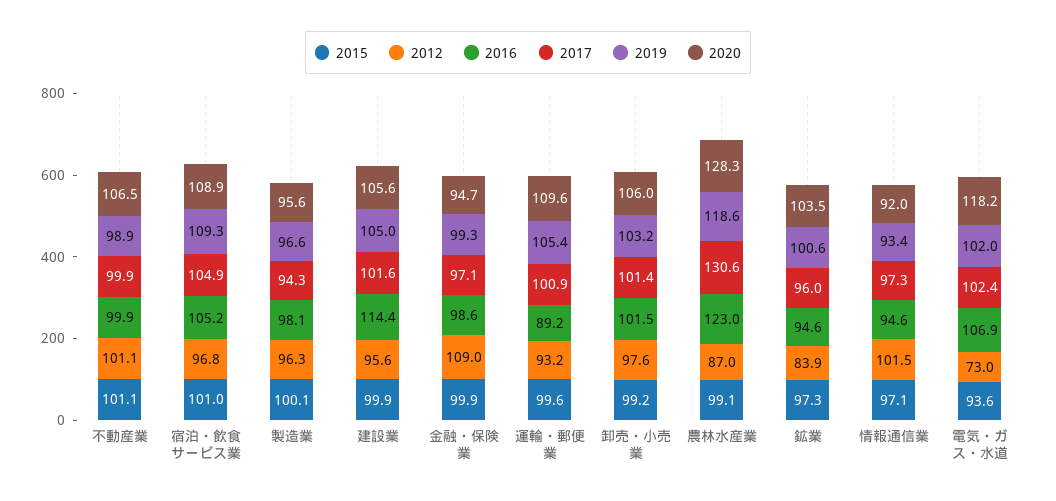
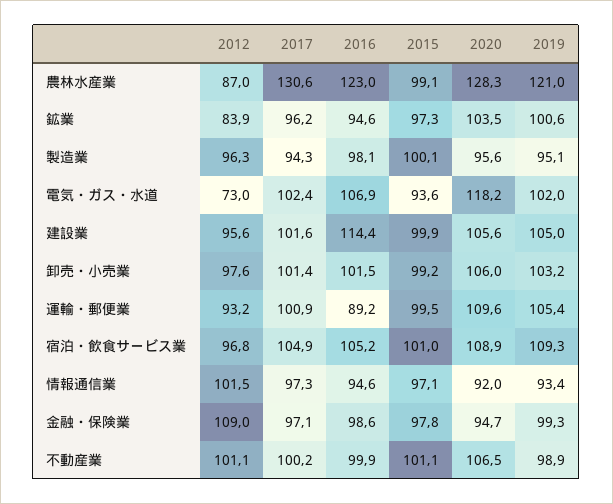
  {
    "2015": {
      "不動産業": 101.1,
      "宿泊・飲食サービス業": 101,
      "製造業": 100.1,
      "建設業": 99.9,
-     "金融・保険業": 99.9,
+     "金融・保険業": 97.8,
-     "運輸・郵便業": 99.6,
+     "運輸・郵便業": 99.5,
      "卸売・小売業": 99.2,
      "農林水産業": 99.1,
      "鉱業": 97.3,
      "情報通信業": 97.1,
      "電気・ガス・水道": 93.6
    },
    "2012": {
      "不動産業": 101.1,
      "宿泊・飲食サービス業": 96.8,
      "製造業": 96.3,
      "建設業": 95.6,
      "金融・保険業": 109,
      "運輸・郵便業": 93.2,
      "卸売・小売業": 97.6,
      "農林水産業": 87,
      "鉱業": 83.9,
      "情報通信業": 101.5,
      "電気・ガス・水道": 73
    },
    "2016": {
      "不動産業": 99.9,
      "宿泊・飲食サービス業": 105.2,
      "製造業": 98.1,
      "建設業": 114.4,
      "金融・保険業": 98.6,
      "運輸・郵便業": 89.2,
      "卸売・小売業": 101.5,
      "農林水産業": 123,
      "鉱業": 94.6,
      "情報通信業": 94.6,
      "電気・ガス・水道": 106.9
    },
    "2017": {
-     "不動産業": 99.9,
+     "不動産業": 100.2,
      "宿泊・飲食サービス業": 104.9,
      "製造業": 94.3,
      "建設業": 101.6,
      "金融・保険業": 97.1,
      "運輸・郵便業": 100.9,
      "卸売・小売業": 101.4,
      "農林水産業": 130.6,
-     "鉱業": 96,
+     "鉱業": 96.2,
      "情報通信業": 97.3,
      "電気・ガス・水道": 102.4
    },
    "2019": {
      "不動産業": 98.9,
      "宿泊・飲食サービス業": 109.3,
-     "製造業": 96.6,
+     "製造業": 95.1,
      "建設業": 105,
      "金融・保険業": 99.3,
      "運輸・郵便業": 105.4,
      "卸売・小売業": 103.2,
-     "農林水産業": 118.6,
+     "農林水産業": 121,
      "鉱業": 100.6,
      "情報通信業": 93.4,
      "電気・ガス・水道": 102
    },
    "2020": {
      "不動産業": 106.5,
      "宿泊・飲食サービス業": 108.9,
      "製造業": 95.6,
      "建設業": 105.6,
      "金融・保険業": 94.7,
      "運輸・郵便業": 109.6,
      "卸売・小売業": 106,
      "農林水産業": 128.3,
      "鉱業": 103.5,
      "情報通信業": 92,
      "電気・ガス・水道": 118.2
    }
  }

